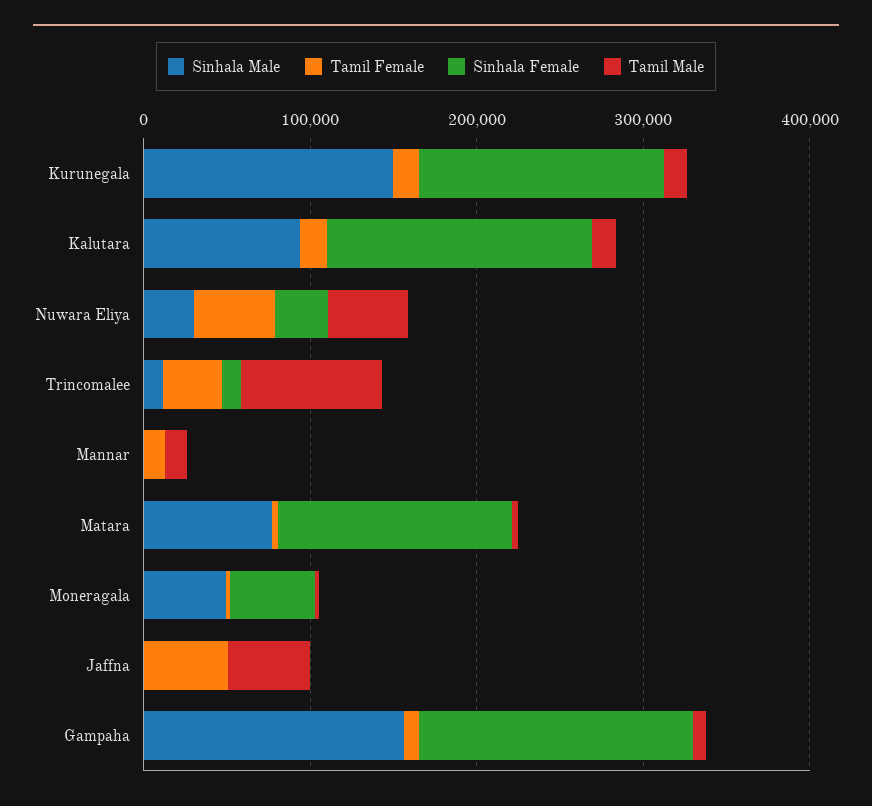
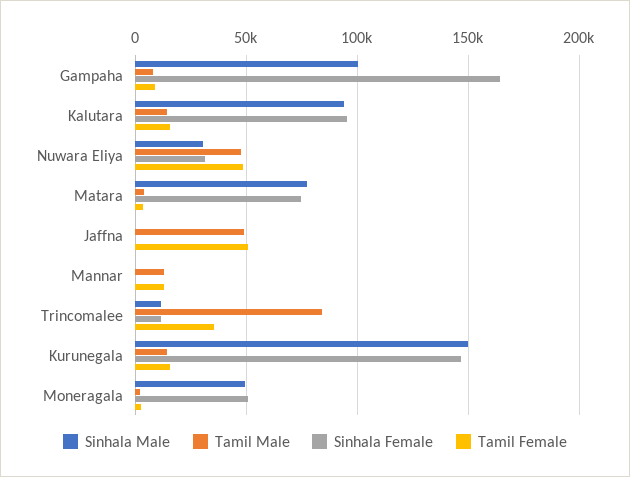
  {
    "Sinhala Male": {
      "Kurunegala": 150000,
      "Kalutara": 95000,
      "Nuwara Eliya": 30000,
      "Trincomalee": 10000,
      "Mannar": 0,
      "Matara": 75000,
      "Moneragala": 50000,
      "Jaffna": 0,
-     "Gampaha": 160000
+     "Gampaha": 100000
    },
    "Tamil Female": {
      "Kurunegala": 15000,
      "Kalutara": 15000,
      "Nuwara Eliya": 50000,
      "Trincomalee": 35000,
      "Mannar": 15000,
      "Matara": 5000,
      "Moneragala": 0,
      "Jaffna": 50000,
      "Gampaha": 10000
    },
    "Sinhala Female": {
      "Kurunegala": 145000,
-     "Kalutara": 160000,
+     "Kalutara": 95000,
      "Nuwara Eliya": 30000,
      "Trincomalee": 10000,
      "Mannar": 0,
-     "Matara": 140000,
+     "Matara": 75000,
      "Moneragala": 50000,
      "Jaffna": 0,
      "Gampaha": 165000
    },
    "Tamil Male": {
      "Kurunegala": 15000,
      "Kalutara": 15000,
      "Nuwara Eliya": 50000,
      "Trincomalee": 85000,
      "Mannar": 15000,
      "Matara": 5000,
      "Moneragala": 0,
      "Jaffna": 50000,
      "Gampaha": 10000
    }
  }

